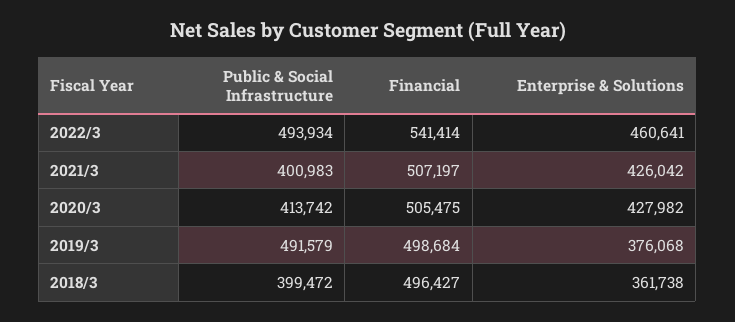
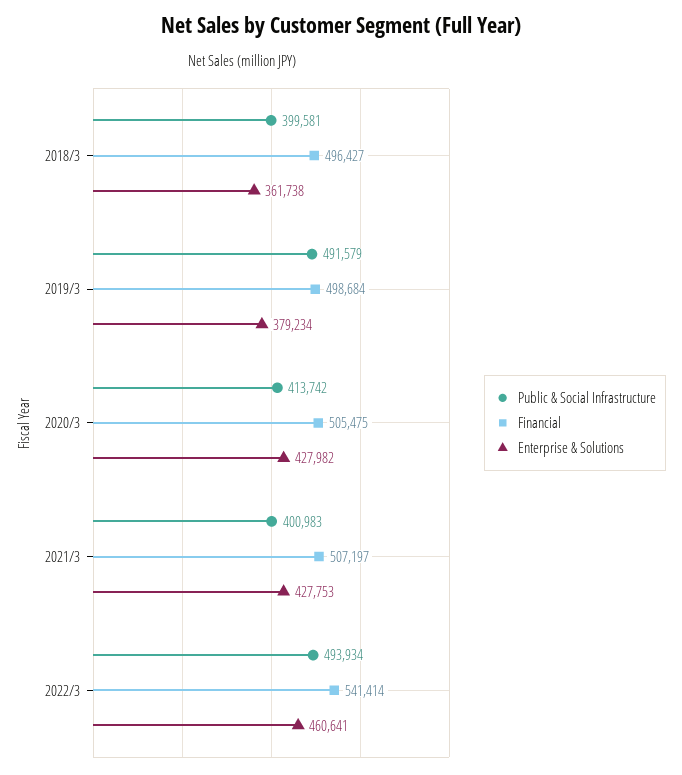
  {
    "Public & Social Infrastructure": {
      "2022/3": 493934,
      "2021/3": 400983,
      "2020/3": 413742,
      "2019/3": 491579,
-     "2018/3": 399472
+     "2018/3": 399581
    },
    "Financial": {
      "2022/3": 541414,
      "2021/3": 507197,
      "2020/3": 505475,
      "2019/3": 498684,
      "2018/3": 496427
    },
    "Enterprise & Solutions": {
      "2022/3": 460641,
-     "2021/3": 426042,
+     "2021/3": 427753,
      "2020/3": 427982,
-     "2019/3": 376068,
+     "2019/3": 379234,
      "2018/3": 361738
    }
  }

